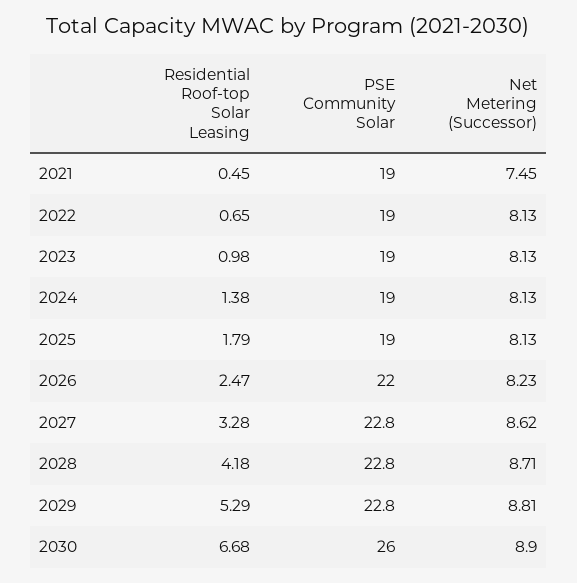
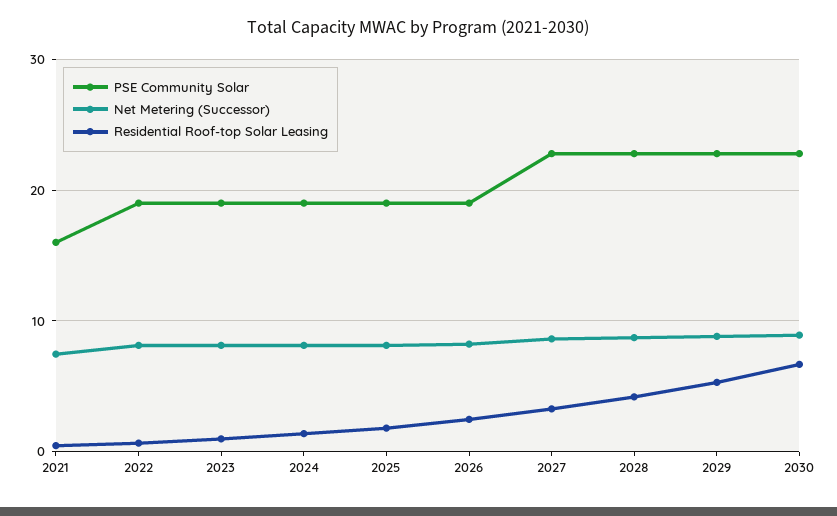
  {
    "Residential Roof-top Solar Leasing": {
      "2021": 0.45,
      "2022": 0.65,
      "2023": 0.98,
      "2024": 1.38,
      "2025": 1.79,
      "2026": 2.47,
      "2027": 3.28,
      "2028": 4.18,
      "2029": 5.29,
      "2030": 6.68
    },
    "PSE Community Solar": {
-     "2021": 19,
+     "2021": 16,
      "2022": 19,
      "2023": 19,
      "2024": 19,
      "2025": 19,
-     "2026": 22,
+     "2026": 19,
      "2027": 22.8,
      "2028": 22.8,
      "2029": 22.8,
-     "2030": 26
+     "2030": 23
    },
    "Net Metering (Successor)": {
      "2021": 7.45,
      "2022": 8.13,
      "2023": 8.13,
      "2024": 8.13,
      "2025": 8.13,
      "2026": 8.23,
      "2027": 8.62,
      "2028": 8.71,
      "2029": 8.81,
      "2030": 8.9
    }
  }

